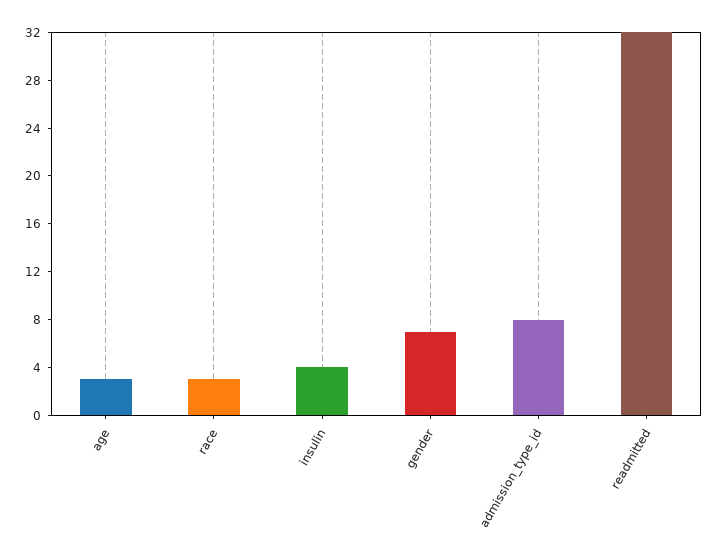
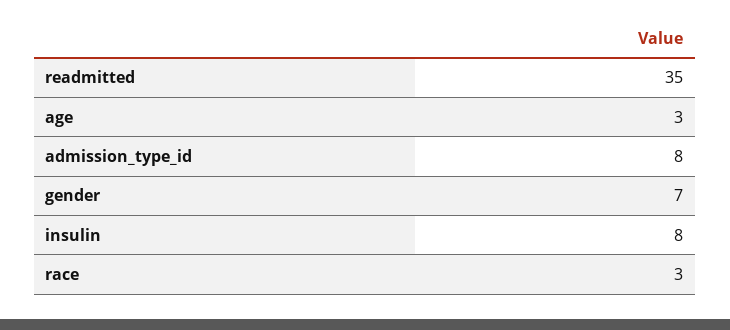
  {
    "age": 3,
    "race": 3,
-   "insulin": 4,
+   "insulin": 8,
    "gender": 7,
    "admission_type_id": 8,
-   "readmitted": 32
+   "readmitted": 35
  }

